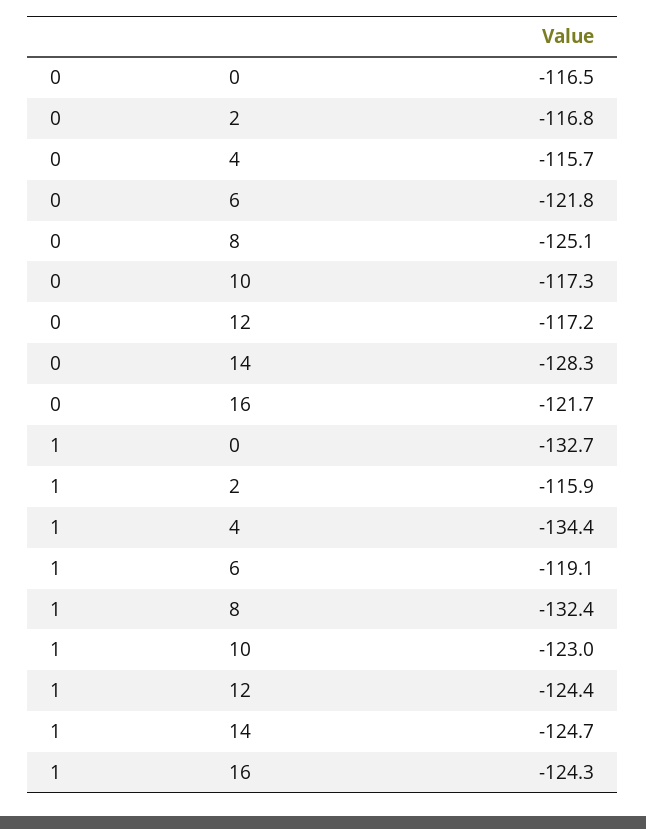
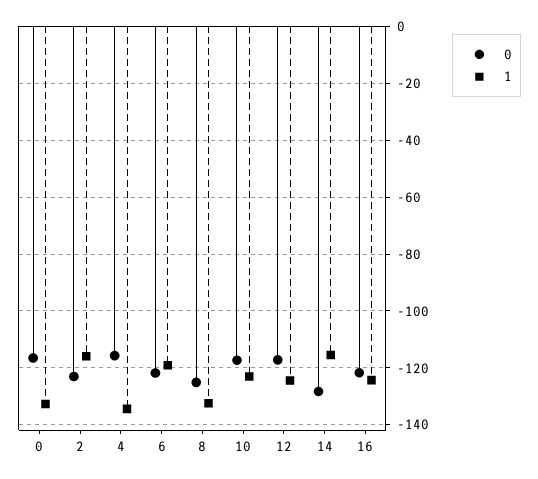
  {
    "0": {
      "0": -116.5,
-     "2": -116.8,
+     "2": -122.5,
      "4": -115.7,
      "6": -121.8,
      "8": -125.1,
      "10": -117.3,
      "12": -117.2,
      "14": -128.3,
      "16": -121.7
    },
    "1": {
      "0": -132.7,
      "2": -115.9,
      "4": -134.4,
      "6": -119.1,
      "8": -132.4,
      "10": -123,
      "12": -124.4,
-     "14": -124.7,
+     "14": -115,
      "16": -124.3
    }
  }

